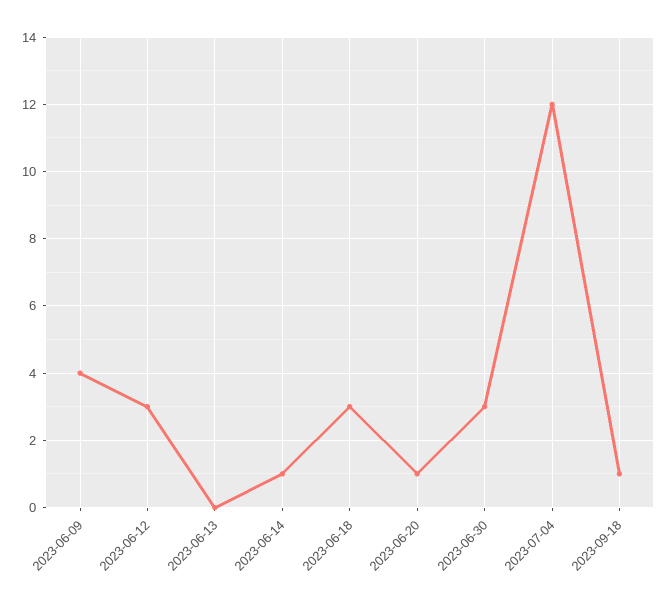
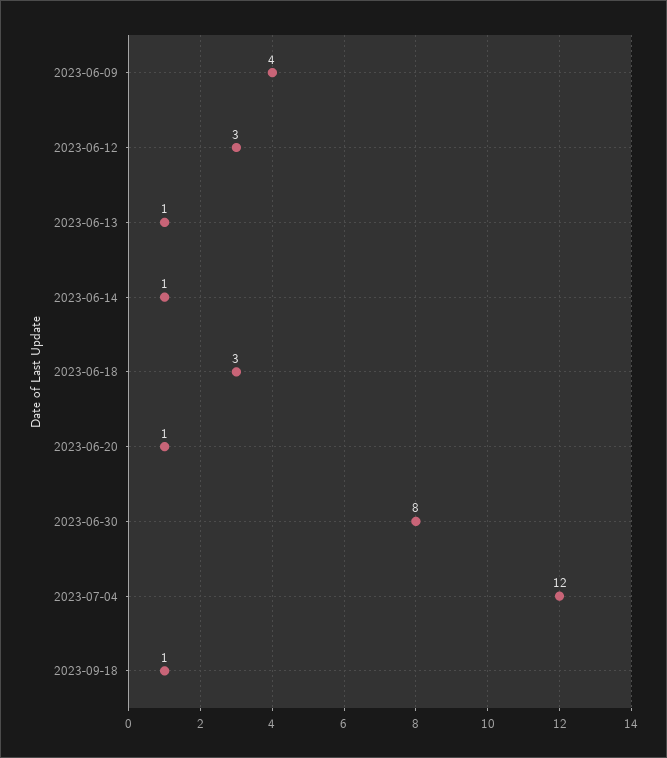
  {
    "2023-06-09": 4,
    "2023-06-12": 3,
-   "2023-06-13": 0,
+   "2023-06-13": 1,
    "2023-06-14": 1,
    "2023-06-18": 3,
    "2023-06-20": 1,
-   "2023-06-30": 3,
+   "2023-06-30": 8,
    "2023-07-04": 12,
    "2023-09-18": 1
  }

